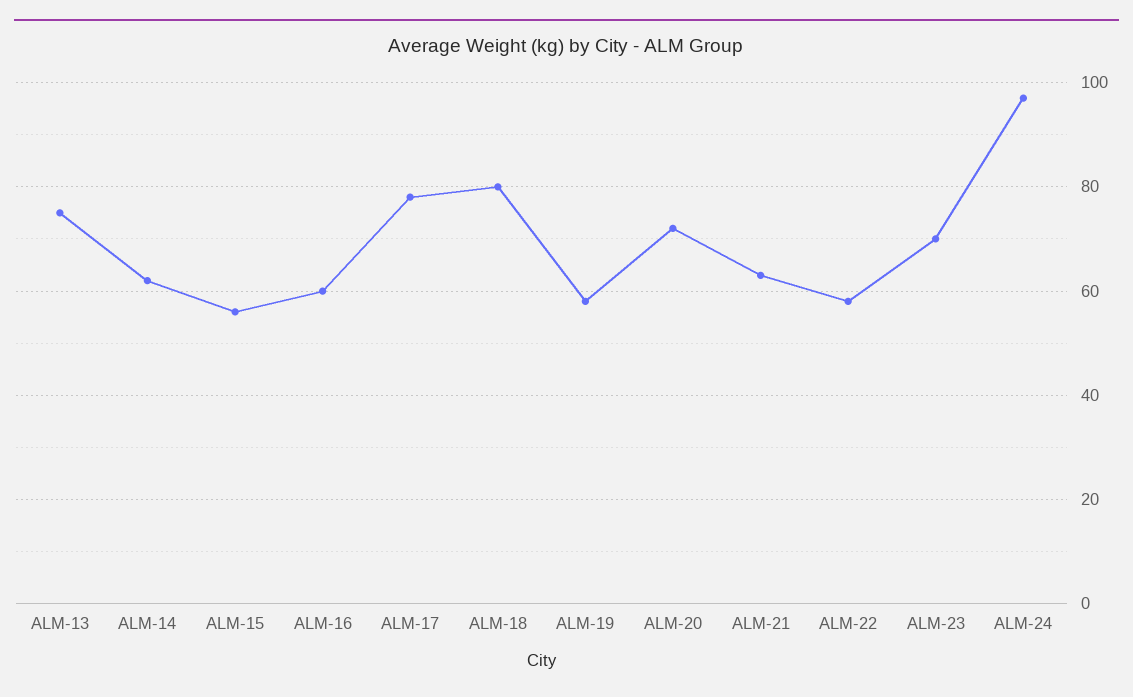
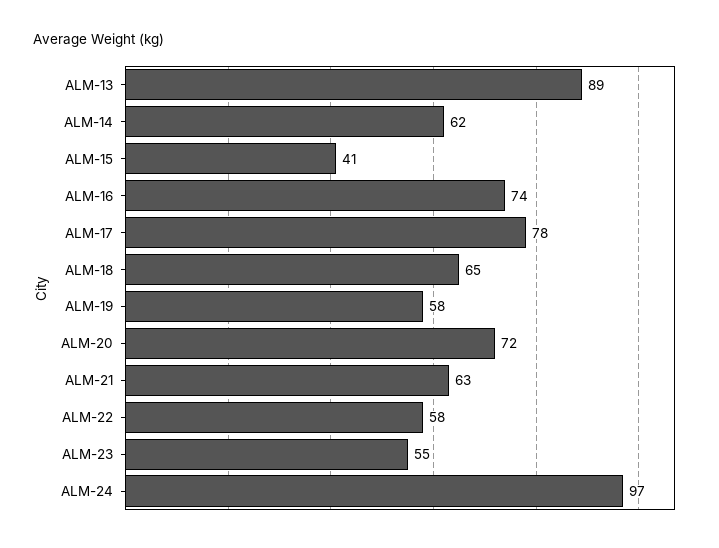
  {
-   "ALM-13": 75,
+   "ALM-13": 89,
    "ALM-14": 62,
-   "ALM-15": 55,
+   "ALM-15": 41,
-   "ALM-16": 60,
+   "ALM-16": 74,
    "ALM-17": 78,
-   "ALM-18": 80,
+   "ALM-18": 65,
    "ALM-19": 58,
    "ALM-20": 72,
    "ALM-21": 63,
    "ALM-22": 58,
-   "ALM-23": 70,
+   "ALM-23": 55,
    "ALM-24": 97
  }

